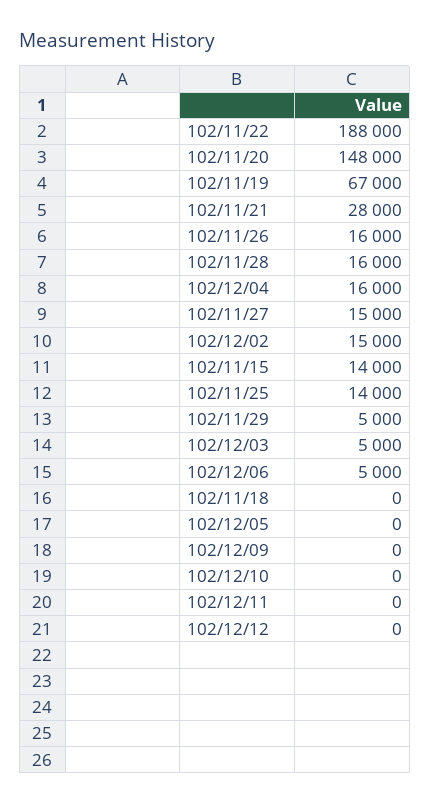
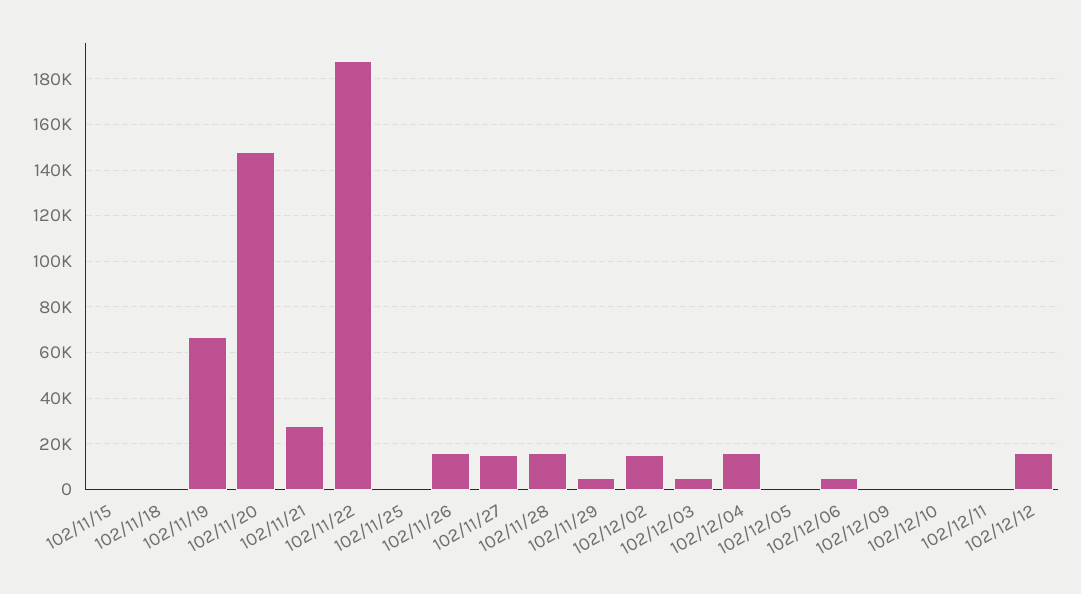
  {
    "102/11/22": 188000,
    "102/11/20": 148000,
    "102/11/19": 67000,
    "102/11/21": 28000,
    "102/11/26": 16000,
    "102/11/28": 16000,
    "102/12/04": 16000,
    "102/11/27": 15000,
    "102/12/02": 15000,
-   "102/11/15": 14000,
+   "102/11/15": 0,
-   "102/11/25": 14000,
+   "102/11/25": 0,
    "102/11/29": 5000,
    "102/12/03": 5000,
    "102/12/06": 5000,
    "102/11/18": 0,
    "102/12/05": 0,
    "102/12/09": 0,
    "102/12/10": 0,
    "102/12/11": 0,
-   "102/12/12": 0
+   "102/12/12": 15000
  }

